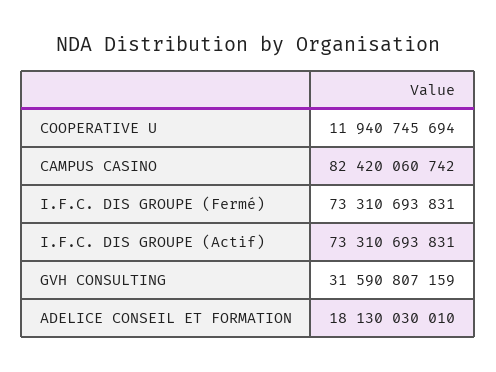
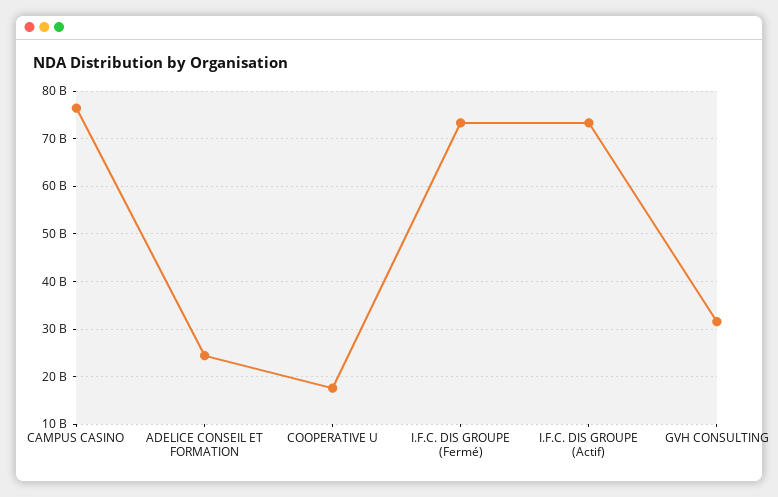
  {
-   "COOPERATIVE U": 11940745694,
+   "COOPERATIVE U": 18000000000,
-   "CAMPUS CASINO": 82420060742,
+   "CAMPUS CASINO": 76000000000,
    "I.F.C. DIS GROUPE (Fermé)": 73310693831,
    "I.F.C. DIS GROUPE (Actif)": 73310693831,
    "GVH CONSULTING": 31590807159,
-   "ADELICE CONSEIL ET FORMATION": 18130030010
+   "ADELICE CONSEIL ET FORMATION": 24000000000
  }

